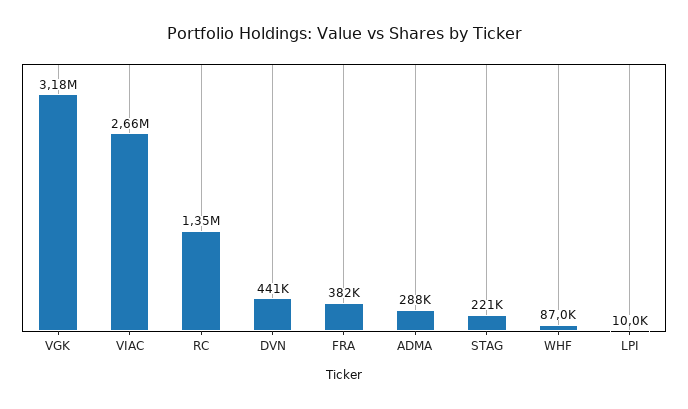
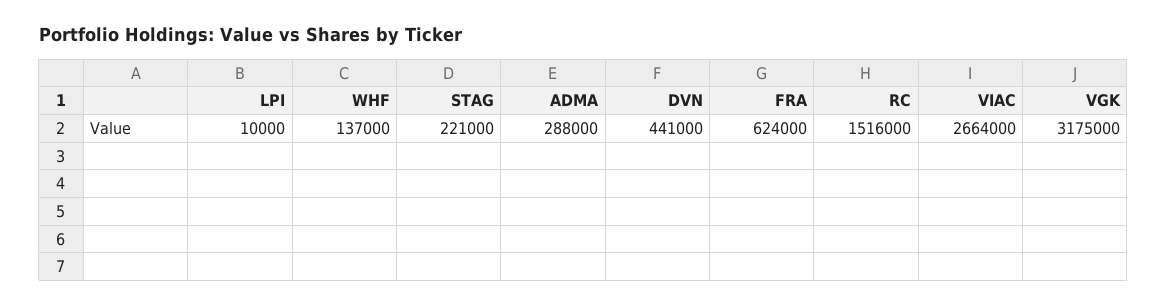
  {
    "VGK": 3175000,
    "VIAC": 2664000,
-   "RC": 1350000,
+   "RC": 1516000,
    "DVN": 441000,
-   "FRA": 382000,
+   "FRA": 624000,
    "ADMA": 288000,
    "STAG": 221000,
-   "WHF": 87000,
+   "WHF": 137000,
    "LPI": 10000
  }

